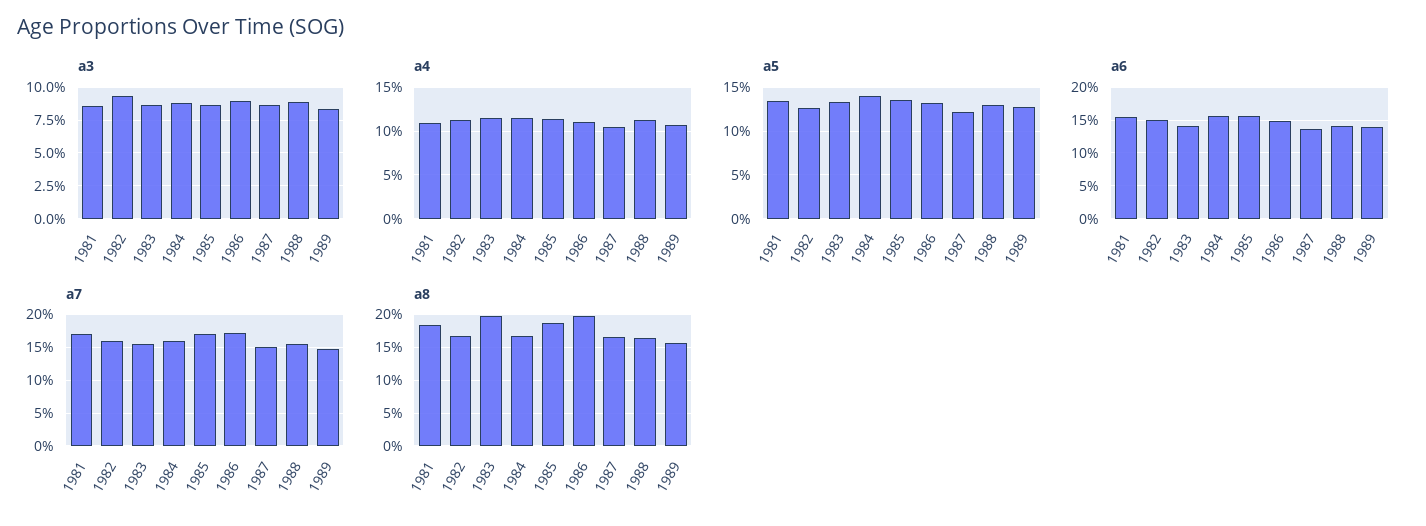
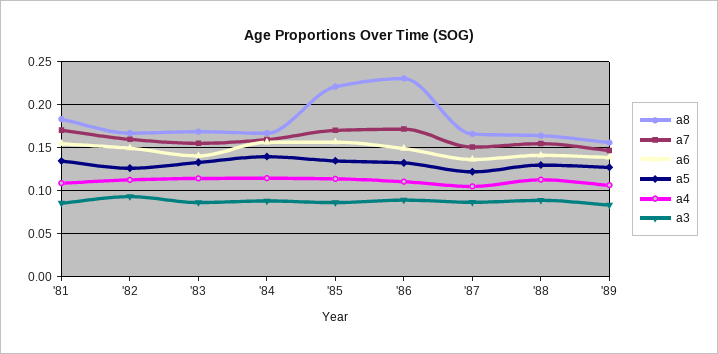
  {
    "a3": {
      "1981": 0.085,
      "1982": 0.095,
      "1983": 0.085,
      "1984": 0.09,
      "1985": 0.085,
      "1986": 0.09,
      "1987": 0.085,
      "1988": 0.09,
      "1989": 0.085
    },
    "a4": {
      "1981": 0.11,
      "1982": 0.11,
      "1983": 0.11,
      "1984": 0.11,
      "1985": 0.11,
      "1986": 0.11,
      "1987": 0.11,
      "1988": 0.11,
      "1989": 0.11
    },
    "a5": {
      "1981": 0.13,
      "1982": 0.13,
      "1983": 0.13,
      "1984": 0.14,
      "1985": 0.13,
      "1986": 0.13,
      "1987": 0.12,
      "1988": 0.13,
      "1989": 0.13
    },
    "a6": {
      "1981": 0.15,
      "1982": 0.15,
      "1983": 0.14,
      "1984": 0.16,
      "1985": 0.16,
      "1986": 0.15,
      "1987": 0.14,
      "1988": 0.14,
      "1989": 0.14
    },
    "a7": {
      "1981": 0.17,
      "1982": 0.16,
      "1983": 0.16,
      "1984": 0.16,
      "1985": 0.17,
      "1986": 0.17,
      "1987": 0.15,
      "1988": 0.15,
      "1989": 0.15
    },
    "a8": {
      "1981": 0.18,
      "1982": 0.17,
-     "1983": 0.2,
+     "1983": 0.17,
      "1984": 0.17,
-     "1985": 0.19,
+     "1985": 0.22,
-     "1986": 0.2,
+     "1986": 0.23,
      "1987": 0.17,
      "1988": 0.16,
      "1989": 0.16
    }
  }

